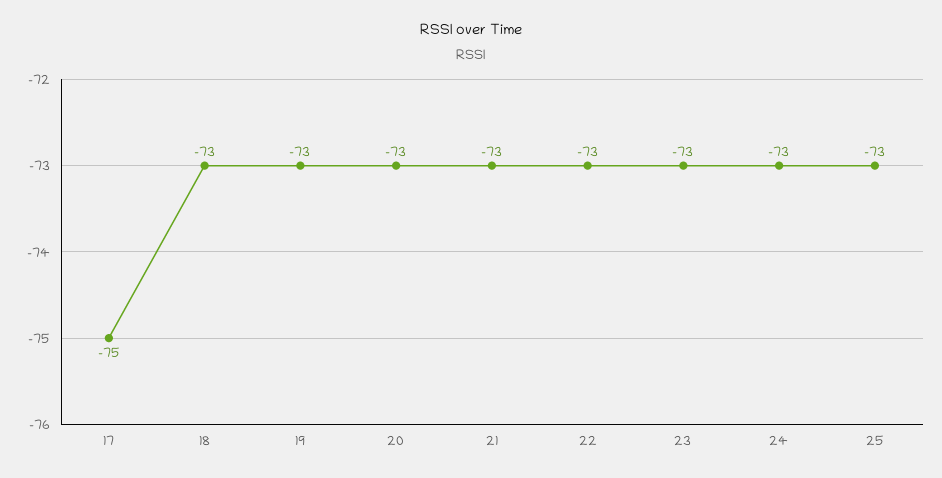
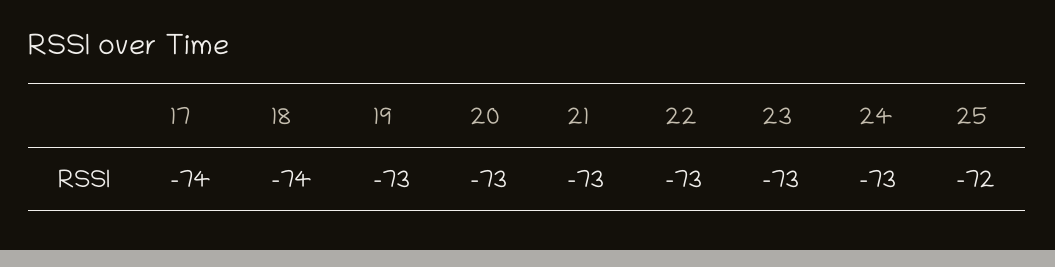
  {
-   "17": -75,
+   "17": -74,
-   "18": -73,
+   "18": -74,
    "19": -73,
    "20": -73,
    "21": -73,
    "22": -73,
    "23": -73,
    "24": -73,
-   "25": -73
+   "25": -72
  }

